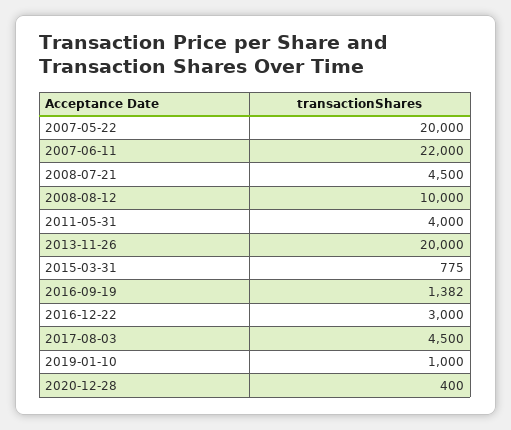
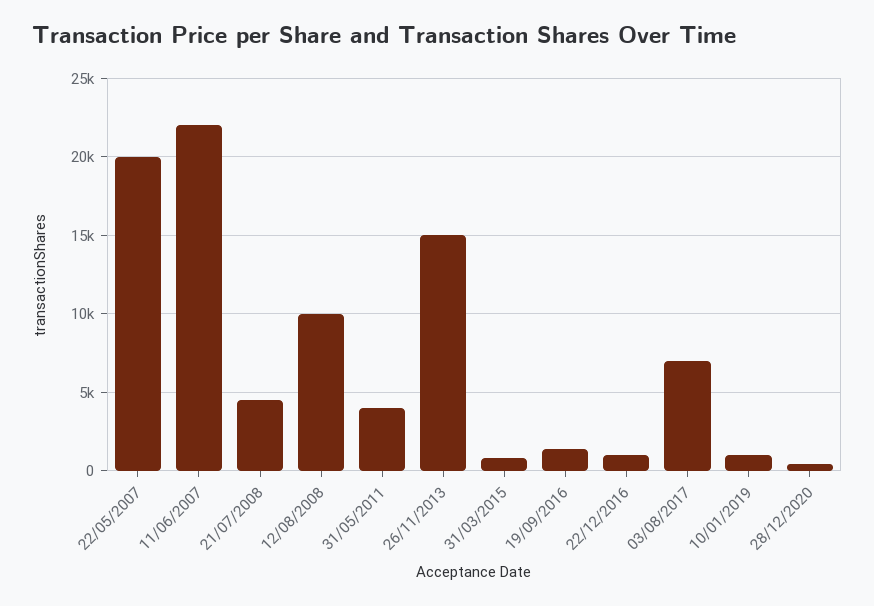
  {
    "2007-05-22": 20000,
    "2007-06-11": 22000,
    "2008-07-21": 4500,
    "2008-08-12": 10000,
    "2011-05-31": 4000,
-   "2013-11-26": 20000,
+   "2013-11-26": 15000,
    "2015-03-31": 775,
    "2016-09-19": 1382,
-   "2016-12-22": 3000,
+   "2016-12-22": 1000,
-   "2017-08-03": 4500,
+   "2017-08-03": 7000,
    "2019-01-10": 1000,
    "2020-12-28": 400
  }

